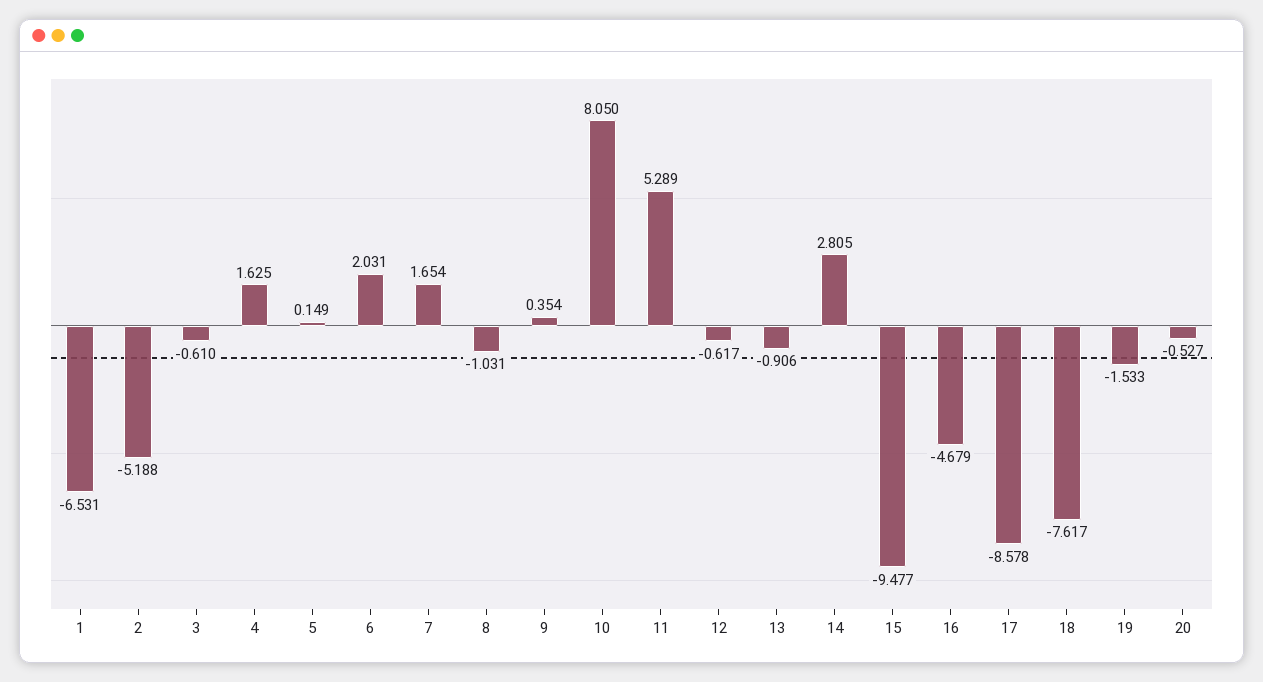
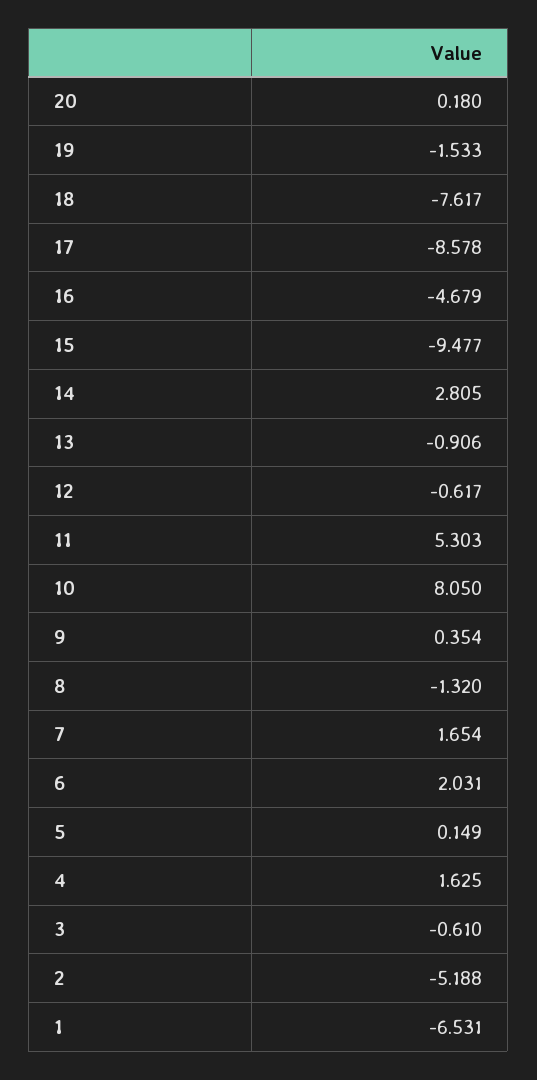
  {
    "1": -6.531,
    "2": -5.188,
    "3": -0.61,
    "4": 1.625,
    "5": 0.149,
    "6": 2.031,
    "7": 1.654,
-   "8": -1.031,
+   "8": -1.32,
    "9": 0.354,
    "10": 8.05,
-   "11": 5.289,
+   "11": 5.303,
    "12": -0.617,
    "13": -0.906,
    "14": 2.805,
    "15": -9.477,
    "16": -4.679,
    "17": -8.578,
    "18": -7.617,
    "19": -1.533,
-   "20": -0.527
+   "20": 0.18
  }

